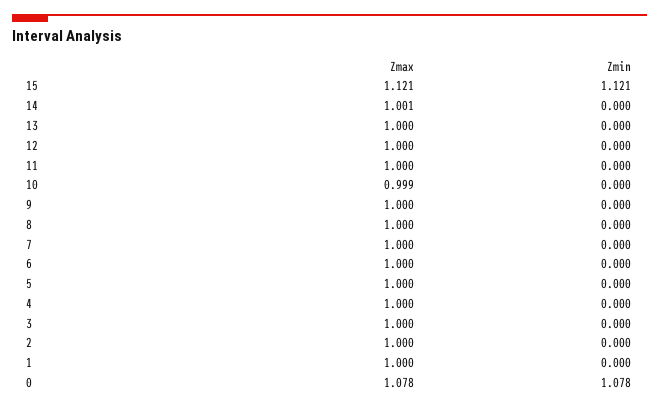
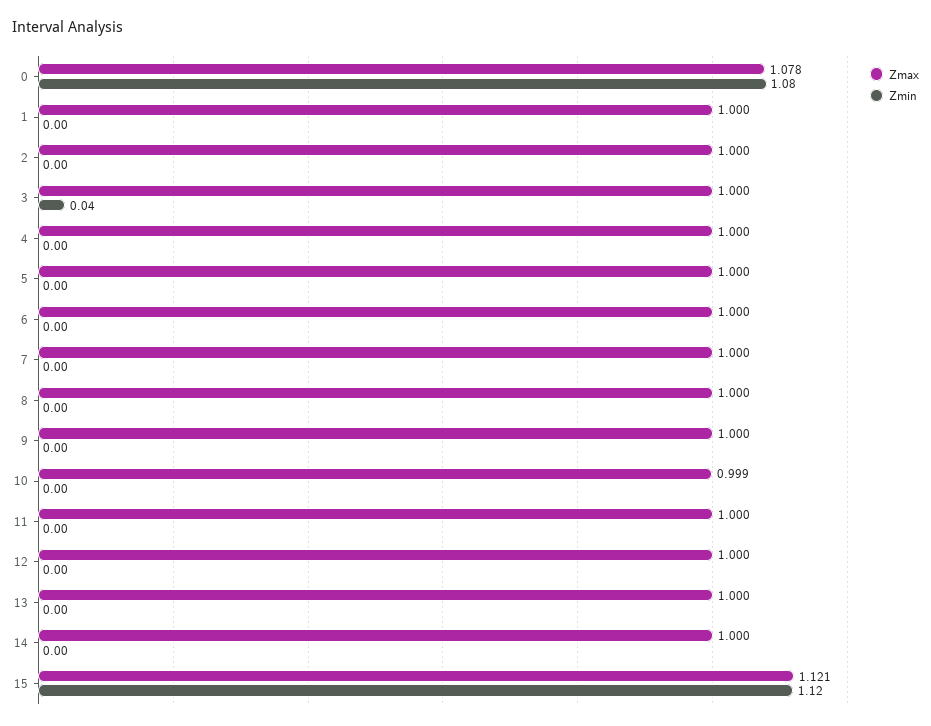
  {
    "Zmax": {
      "15": 1.121,
-     "14": 1.001,
+     "14": 1,
      "13": 1,
      "12": 1,
      "11": 1,
      "10": 0.999,
      "9": 1,
      "8": 1,
      "7": 1,
      "6": 1,
      "5": 1,
      "4": 1,
      "3": 1,
      "2": 1,
      "1": 1,
      "0": 1.078
    },
    "Zmin": {
      "15": 1.121,
      "14": 0,
      "13": 0,
      "12": 0,
      "11": 0,
      "10": 0,
      "9": 0,
      "8": 0,
      "7": 0,
      "6": 0,
      "5": 0,
      "4": 0,
-     "3": 0,
+     "3": 0.04,
      "2": 0,
      "1": 0,
      "0": 1.078
    }
  }

